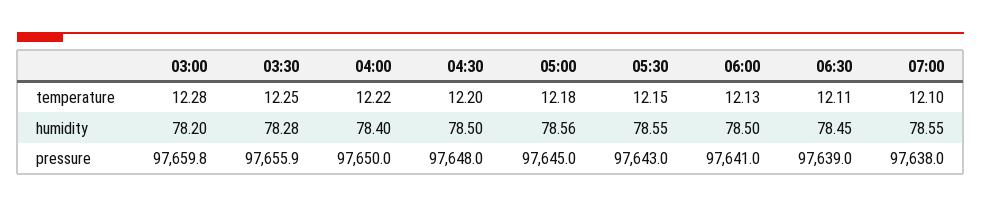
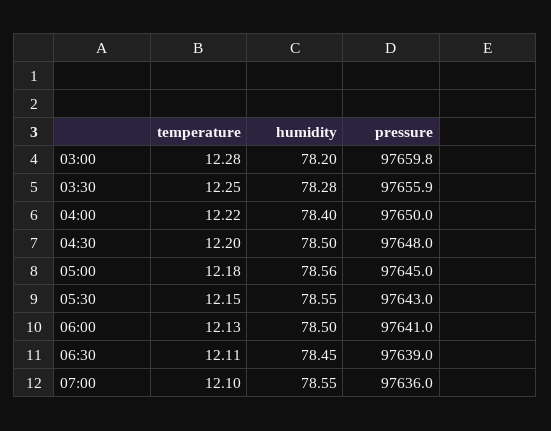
  {
    "03:00": {
      "temperature": 12.28,
      "humidity": 78.2,
      "pressure": 97659.8
    },
    "03:30": {
      "temperature": 12.25,
      "humidity": 78.28,
      "pressure": 97655.9
    },
    "04:00": {
      "temperature": 12.22,
      "humidity": 78.4,
      "pressure": 97650
    },
    "04:30": {
      "temperature": 12.2,
      "humidity": 78.5,
      "pressure": 97648
    },
    "05:00": {
      "temperature": 12.18,
      "humidity": 78.56,
      "pressure": 97645
    },
    "05:30": {
      "temperature": 12.15,
      "humidity": 78.55,
      "pressure": 97643
    },
    "06:00": {
      "temperature": 12.13,
      "humidity": 78.5,
      "pressure": 97641
    },
    "06:30": {
      "temperature": 12.11,
      "humidity": 78.45,
      "pressure": 97639
    },
    "07:00": {
      "temperature": 12.1,
      "humidity": 78.55,
-     "pressure": 97638
+     "pressure": 97636
    }
  }

